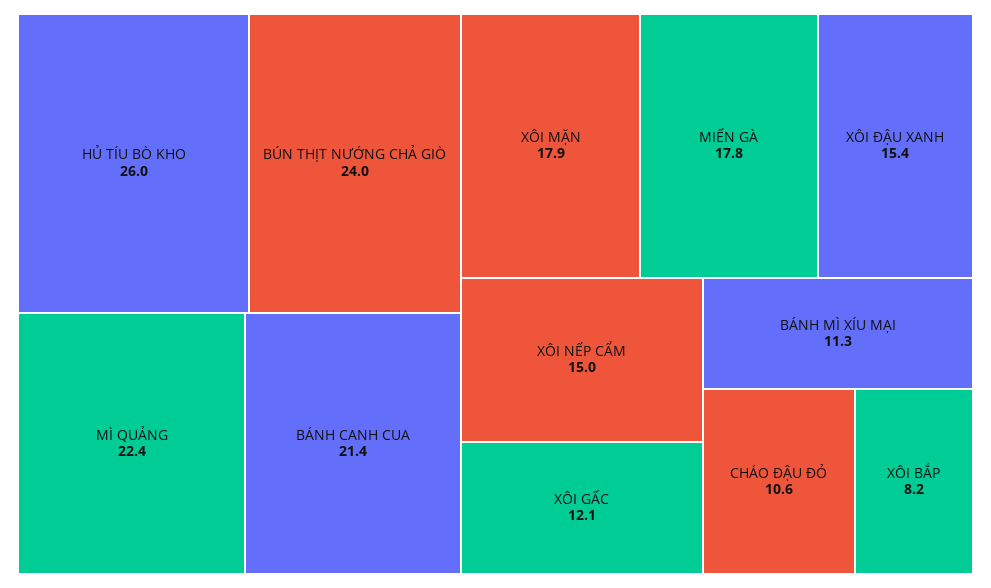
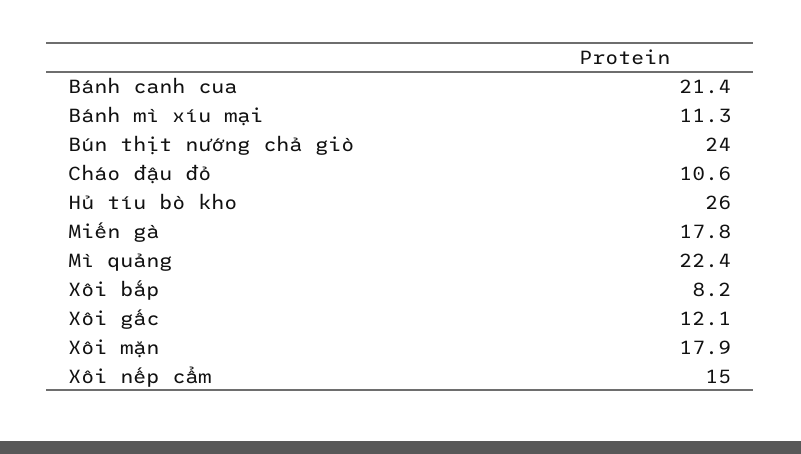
  {
    "HỦ TÍU BÒ KHO": 26,
    "BÚN THỊT NƯỚNG CHẢ GIÒ": 24,
    "MÌ QUẢNG": 22.4,
    "BÁNH CANH CUA": 21.4,
    "XÔI MẶN": 17.9,
    "MIẾN GÀ": 17.8,
-   "XÔI ĐẬU XANH": 15.4,
    "XÔI NẾP CẨM": 15,
    "XÔI GẤC": 12.1,
    "BÁNH MÌ XÍU MẠI": 11.3,
    "CHÁO ĐẬU ĐỎ": 10.6,
    "XÔI BẮP": 8.2
  }

